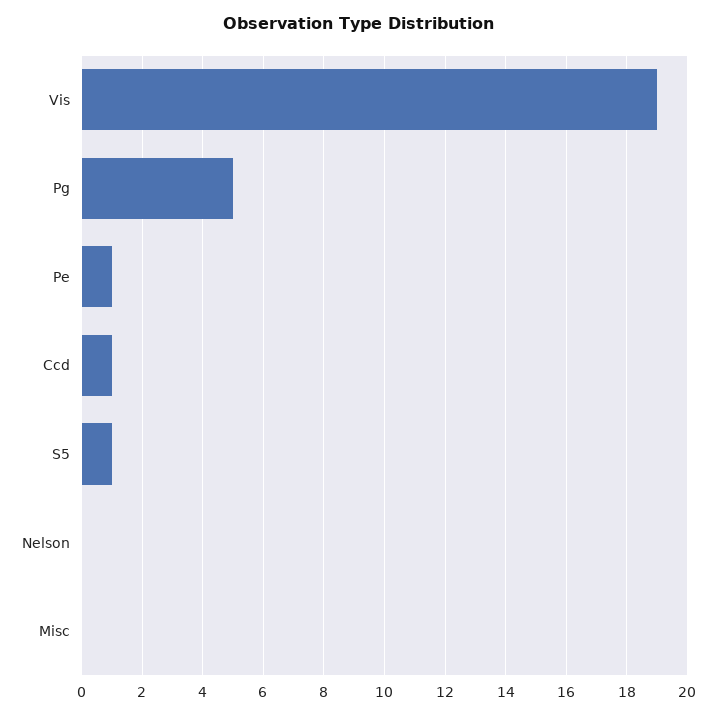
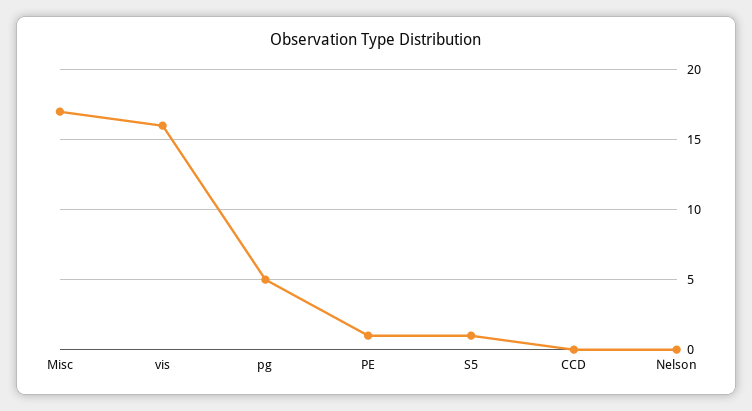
  {
-   "Vis": 19,
+   "Vis": 16,
    "Pg": 5,
    "Pe": 1,
-   "Ccd": 1,
+   "Ccd": 0,
    "S5": 1,
    "Nelson": 0,
-   "Misc": 0
+   "Misc": 17
  }

